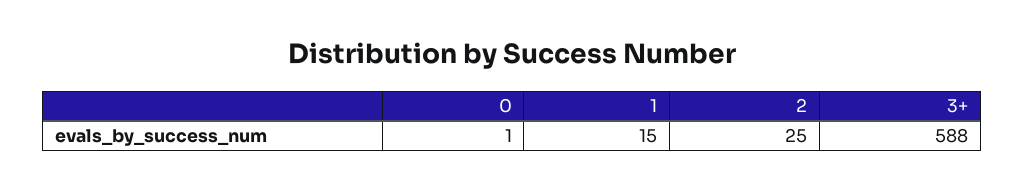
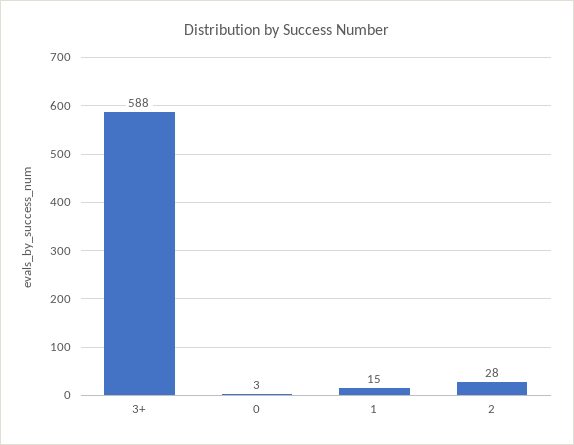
  {
-   "0": 1,
+   "0": 3,
    "1": 15,
-   "2": 25,
+   "2": 28,
    "3+": 588
  }

